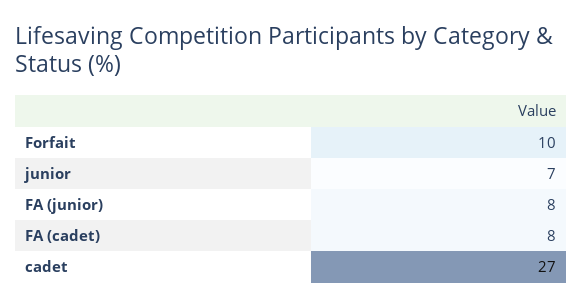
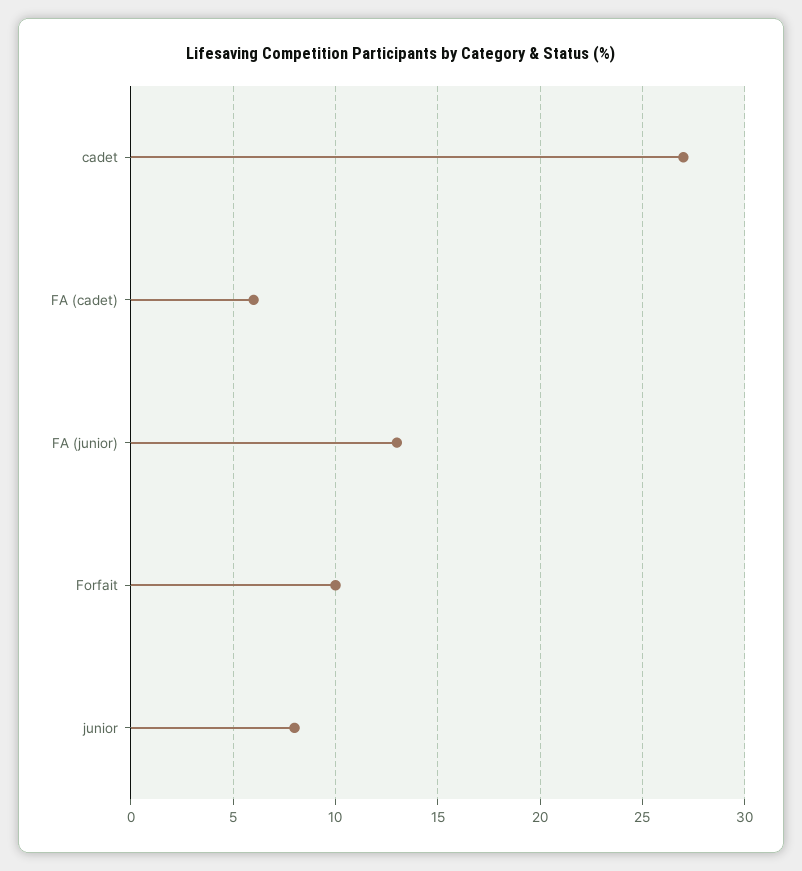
  {
    "Forfait": 10,
-   "junior": 7,
+   "junior": 8,
-   "FA (junior)": 8,
+   "FA (junior)": 13,
-   "FA (cadet)": 8,
+   "FA (cadet)": 6,
    "cadet": 27
  }

